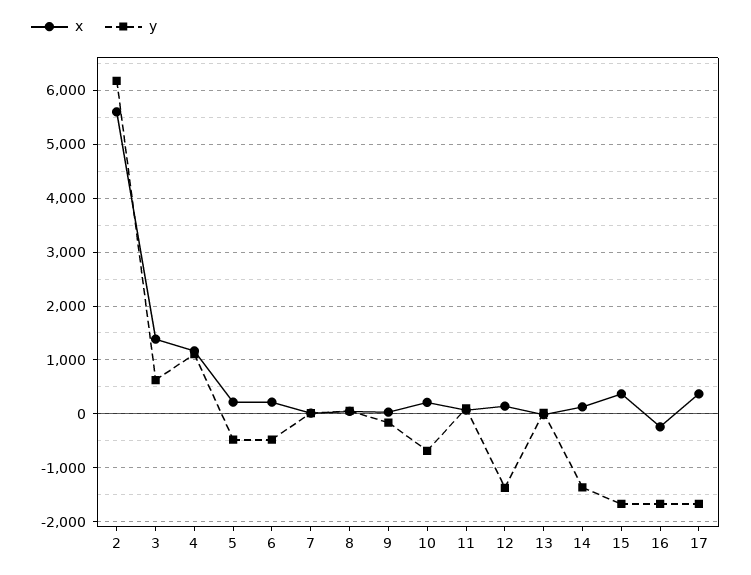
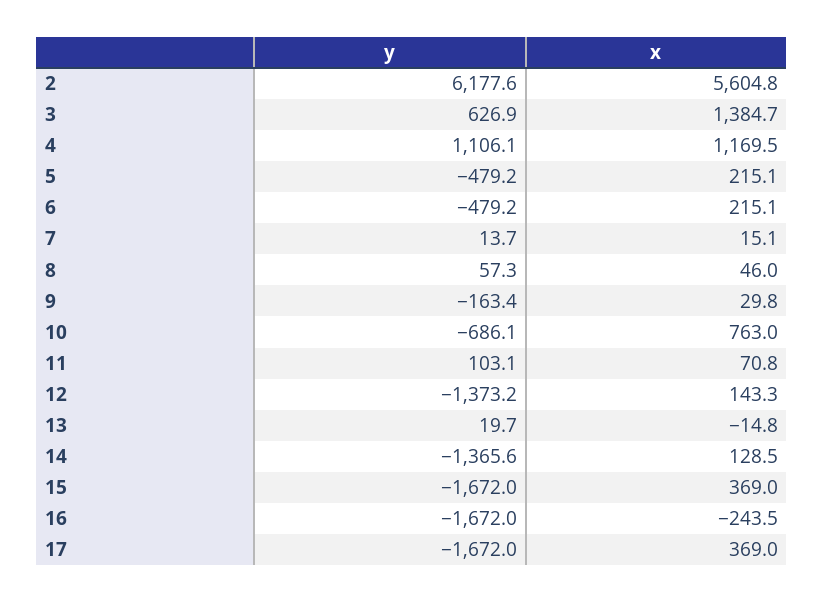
  {
    "x": {
      "2": 5604.8,
      "3": 1384.7,
      "4": 1169.5,
      "5": 215.1,
      "6": 215.1,
      "7": 15.1,
      "8": 46,
      "9": 29.8,
-     "10": 200,
+     "10": 763,
      "11": 70.8,
      "12": 143.3,
      "13": -14.8,
      "14": 128.5,
      "15": 369,
      "16": -243.5,
      "17": 369
    },
    "y": {
      "2": 6177.6,
      "3": 626.9,
      "4": 1106.1,
      "5": -479.2,
      "6": -479.2,
      "7": 13.7,
      "8": 57.3,
      "9": -163.4,
      "10": -686.1,
      "11": 103.1,
      "12": -1373.2,
      "13": 19.7,
      "14": -1365.6,
      "15": -1672,
      "16": -1672,
      "17": -1672
    }
  }

